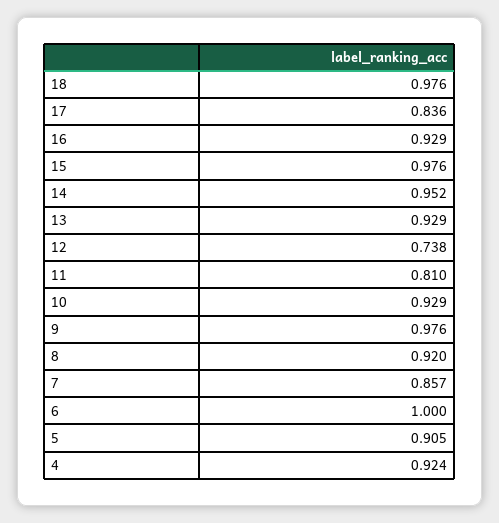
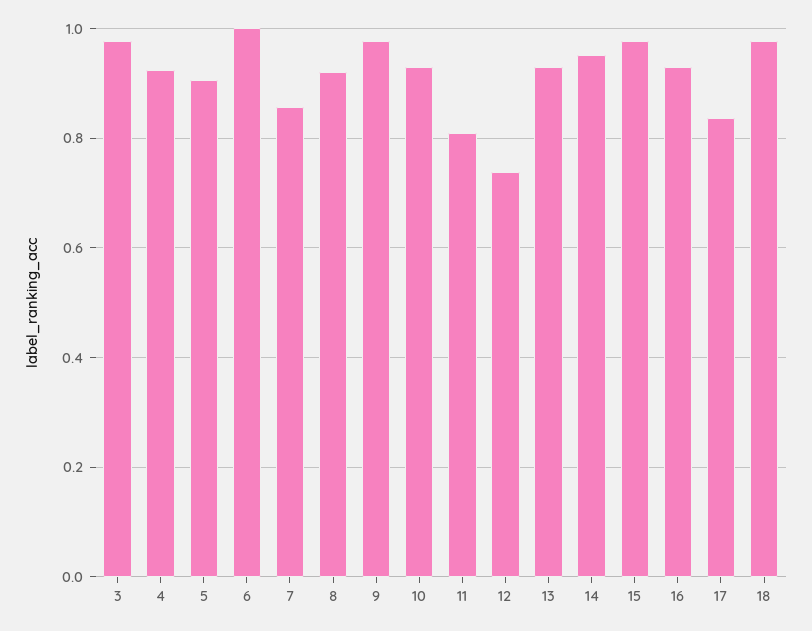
  {
    "18": 0.976,
    "17": 0.836,
    "16": 0.929,
    "15": 0.976,
    "14": 0.952,
    "13": 0.929,
    "12": 0.738,
    "11": 0.81,
    "10": 0.929,
    "9": 0.976,
    "8": 0.92,
    "7": 0.857,
    "6": 1,
    "5": 0.905,
-   "4": 0.924
+   "4": 0.924,
+   "3": 0.98
  }

